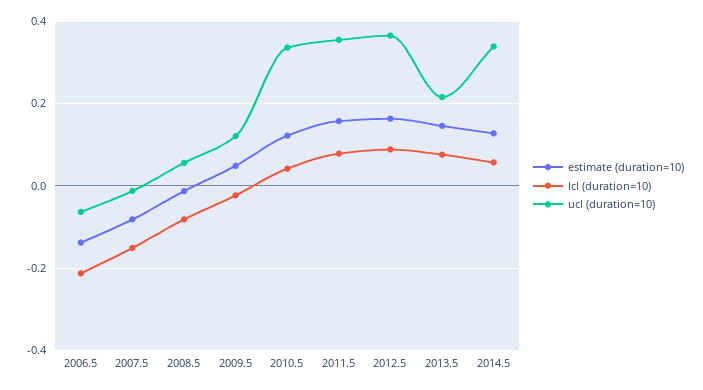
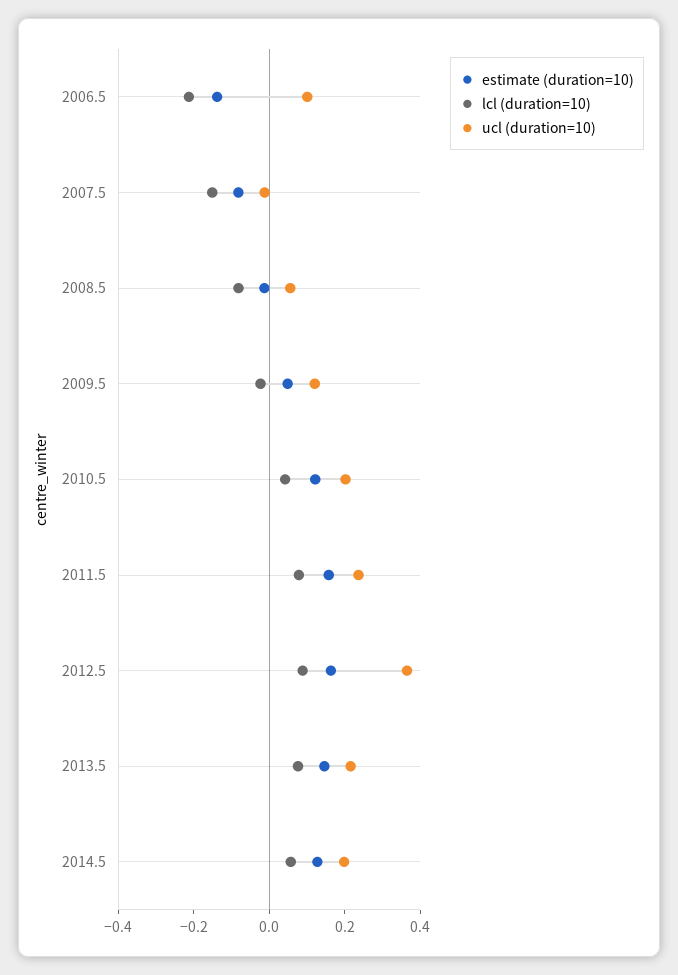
  {
    "estimate (duration=10)": {
      "2006.5": -0.14,
      "2007.5": -0.08,
      "2008.5": -0.02,
      "2009.5": 0.04,
      "2010.5": 0.12,
      "2011.5": 0.16,
      "2012.5": 0.16,
      "2013.5": 0.14,
      "2014.5": 0.12
    },
    "lcl (duration=10)": {
      "2006.5": -0.22,
      "2007.5": -0.16,
      "2008.5": -0.08,
      "2009.5": -0.02,
      "2010.5": 0.04,
      "2011.5": 0.08,
      "2012.5": 0.08,
      "2013.5": 0.08,
      "2014.5": 0.06
    },
    "ucl (duration=10)": {
-     "2006.5": -0.06,
+     "2006.5": 0.1,
      "2007.5": -0.02,
      "2008.5": 0.06,
      "2009.5": 0.12,
-     "2010.5": 0.34,
+     "2010.5": 0.2,
-     "2011.5": 0.36,
+     "2011.5": 0.25,
      "2012.5": 0.36,
      "2013.5": 0.22,
-     "2014.5": 0.34
+     "2014.5": 0.2
    }
  }

